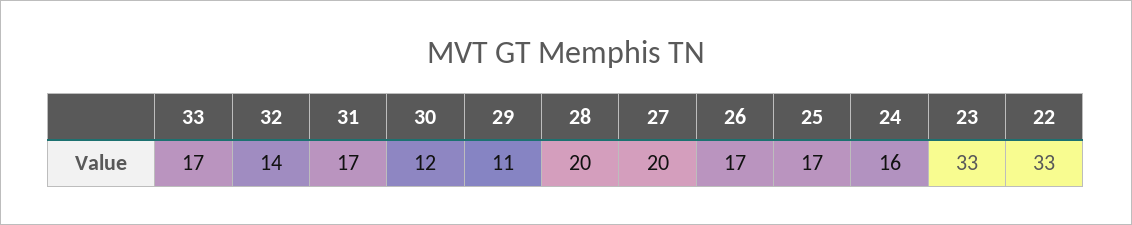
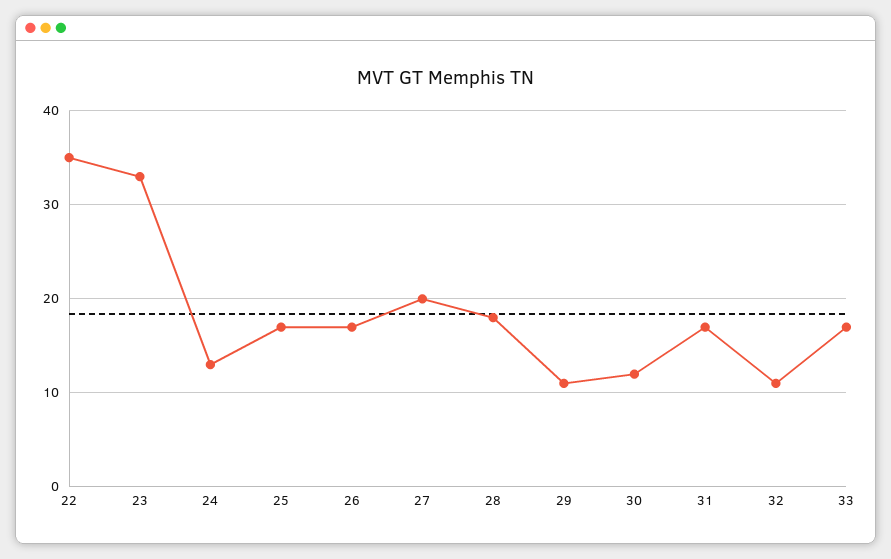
  {
    "33": 17,
-   "32": 14,
+   "32": 11,
    "31": 17,
    "30": 12,
    "29": 11,
-   "28": 20,
+   "28": 18,
    "27": 20,
    "26": 17,
    "25": 17,
-   "24": 16,
+   "24": 13,
    "23": 33,
-   "22": 33
+   "22": 35
  }

